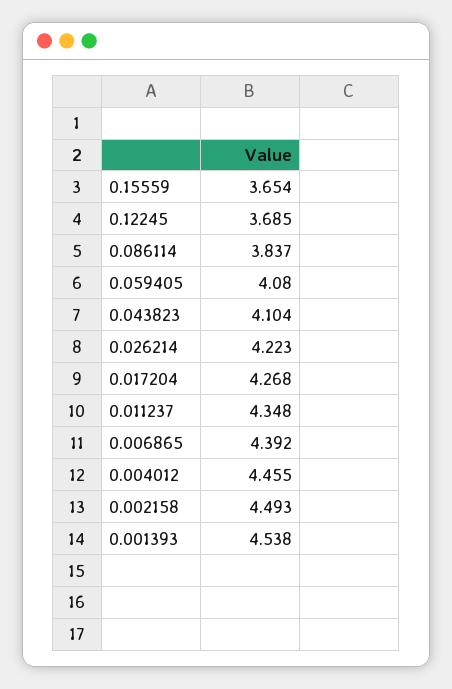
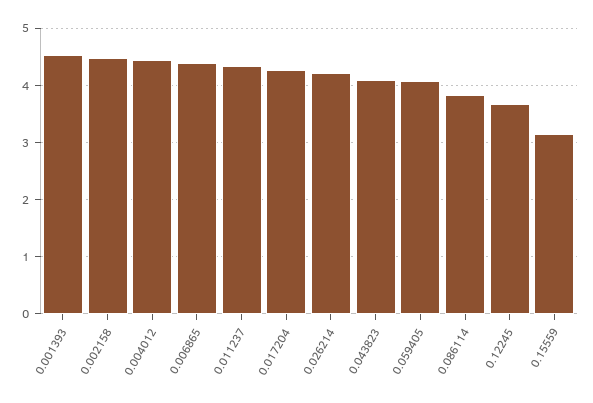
  {
-   "0.15559": 3.654,
+   "0.15559": 3.2,
    "0.12245": 3.685,
    "0.086114": 3.837,
    "0.059405": 4.08,
    "0.043823": 4.104,
    "0.026214": 4.223,
    "0.017204": 4.268,
    "0.011237": 4.348,
    "0.006865": 4.392,
    "0.004012": 4.455,
    "0.002158": 4.493,
    "0.001393": 4.538
  }

